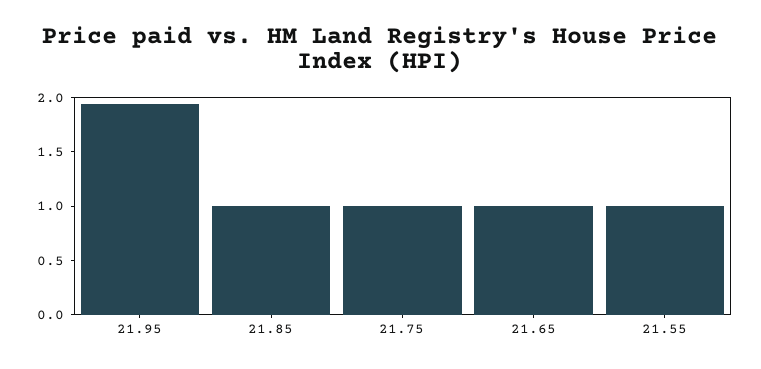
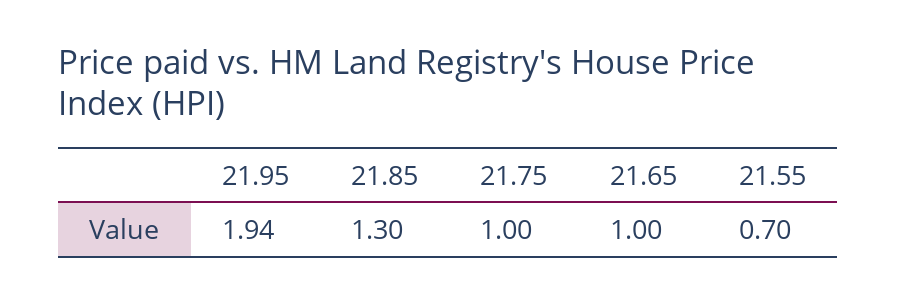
  {
    "21.95": 1.94,
-   "21.85": 1,
+   "21.85": 1.3,
    "21.75": 1,
    "21.65": 1,
-   "21.55": 1
+   "21.55": 0.7
  }

